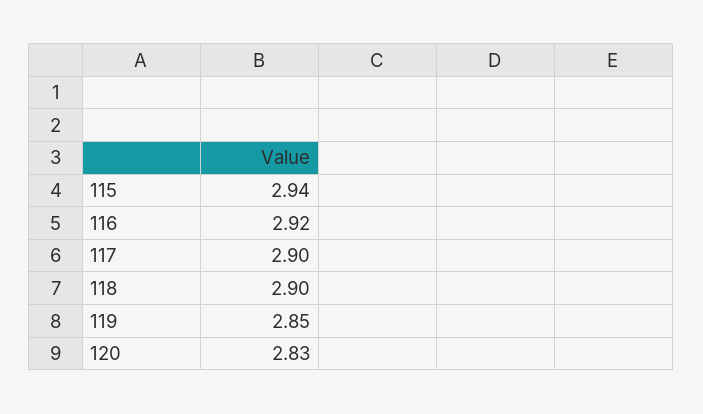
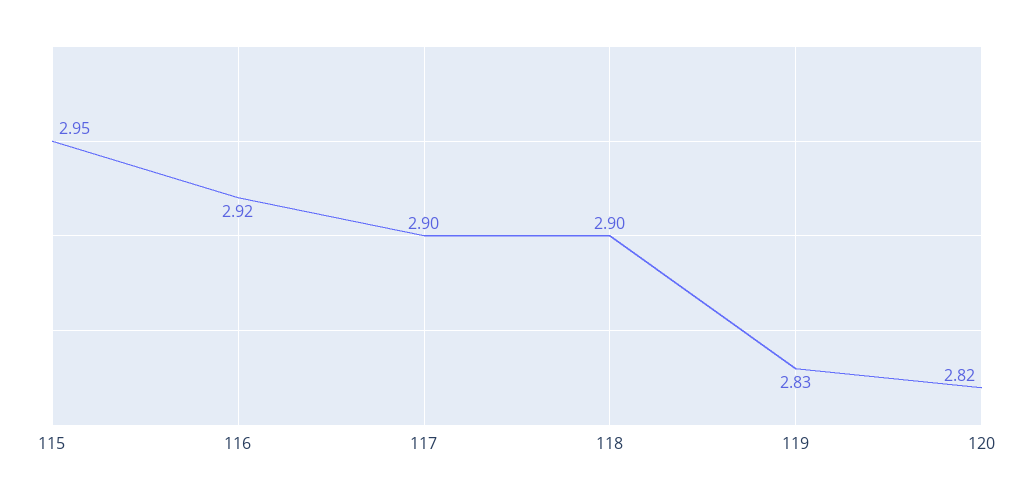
  {
-   "115": 2.94,
+   "115": 2.95,
    "116": 2.92,
    "117": 2.9,
    "118": 2.9,
-   "119": 2.85,
+   "119": 2.83,
-   "120": 2.83
+   "120": 2.82
  }

